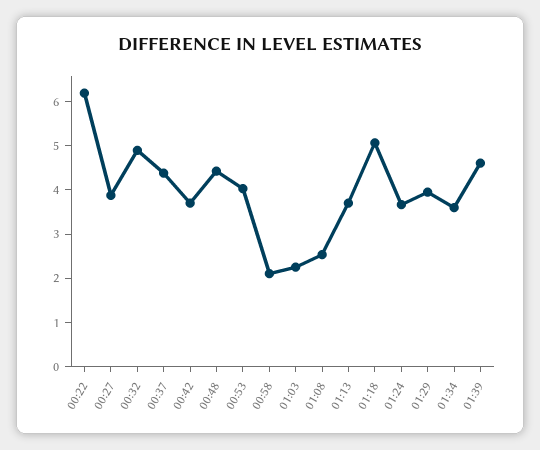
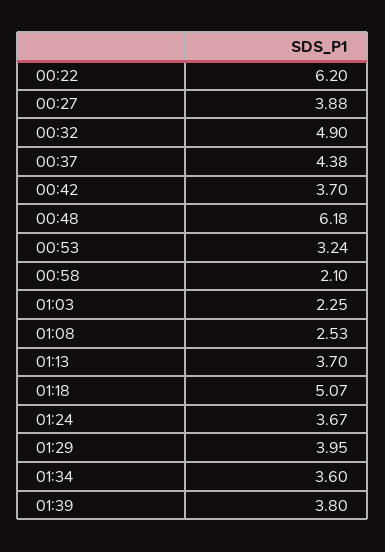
  {
    "00:22": 6.2,
    "00:27": 3.88,
    "00:32": 4.9,
    "00:37": 4.38,
    "00:42": 3.7,
-   "00:48": 4.4,
+   "00:48": 6.18,
-   "00:53": 4,
+   "00:53": 3.24,
    "00:58": 2.1,
    "01:03": 2.25,
    "01:08": 2.53,
    "01:13": 3.7,
    "01:18": 5.07,
    "01:24": 3.67,
    "01:29": 3.95,
    "01:34": 3.6,
-   "01:39": 4.6
+   "01:39": 3.8
  }

